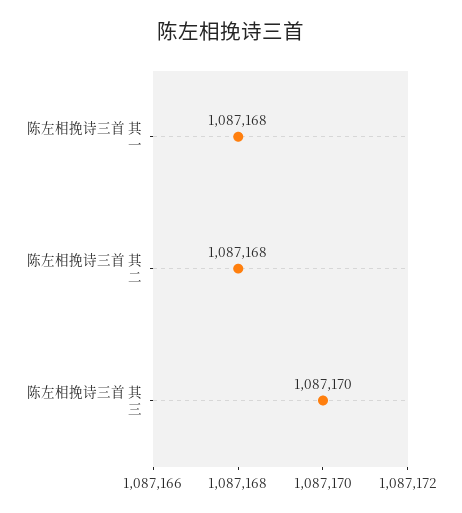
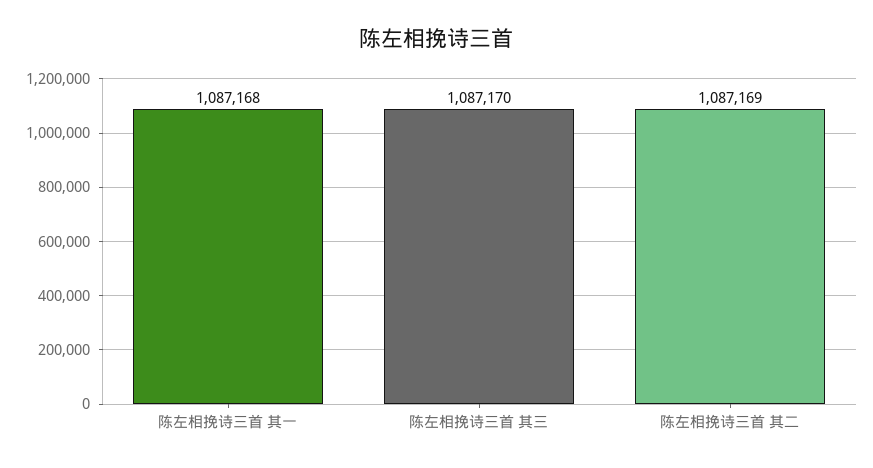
  {
    "陈左相挽诗三首 其一": 1087168,
-   "陈左相挽诗三首 其二": 1087168,
+   "陈左相挽诗三首 其二": 1087169,
    "陈左相挽诗三首 其三": 1087170
  }

